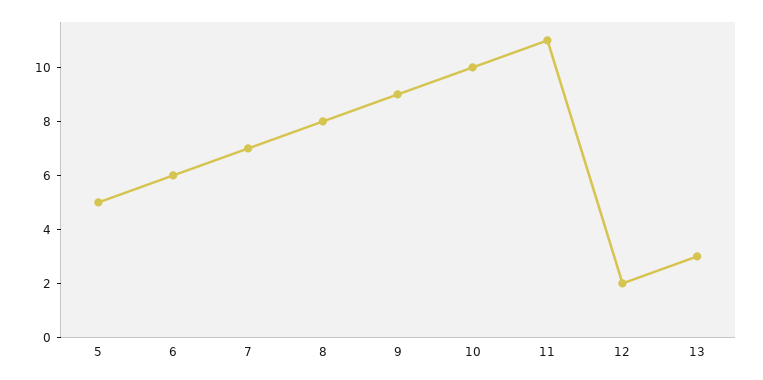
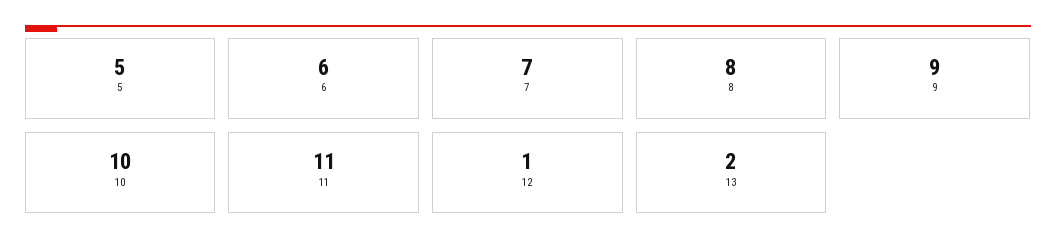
  {
    "5": 5,
    "6": 6,
    "7": 7,
    "8": 8,
    "9": 9,
    "10": 10,
    "11": 11,
-   "12": 2,
+   "12": 1,
-   "13": 3
+   "13": 2
  }

